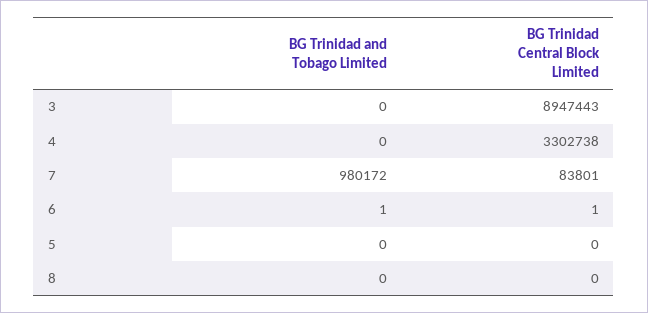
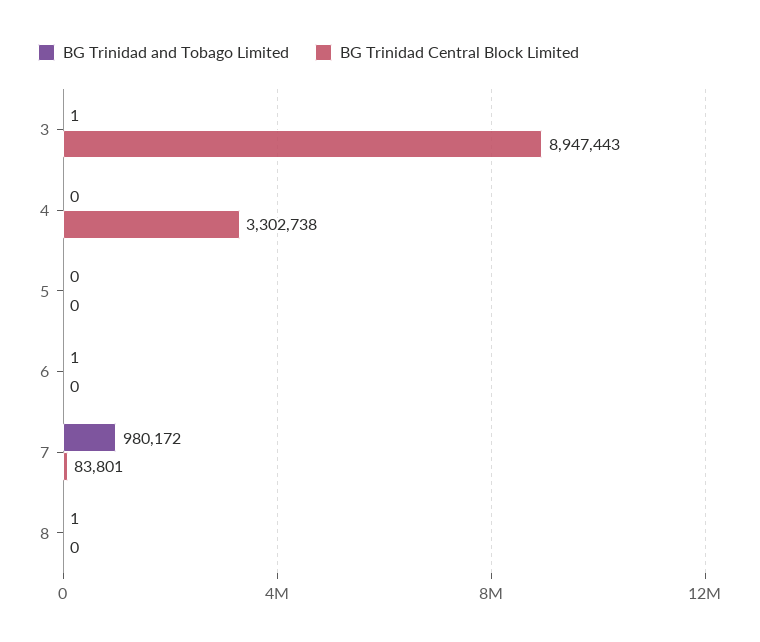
  {
    "BG Trinidad and Tobago Limited": {
-     "3": 0,
+     "3": 1,
      "4": 0,
      "7": 980172,
      "6": 1,
      "5": 0,
-     "8": 0
+     "8": 1
    },
    "BG Trinidad Central Block Limited": {
      "3": 8947443,
      "4": 3302738,
      "7": 83801,
-     "6": 1,
+     "6": 0,
      "5": 0,
      "8": 0
    }
  }

